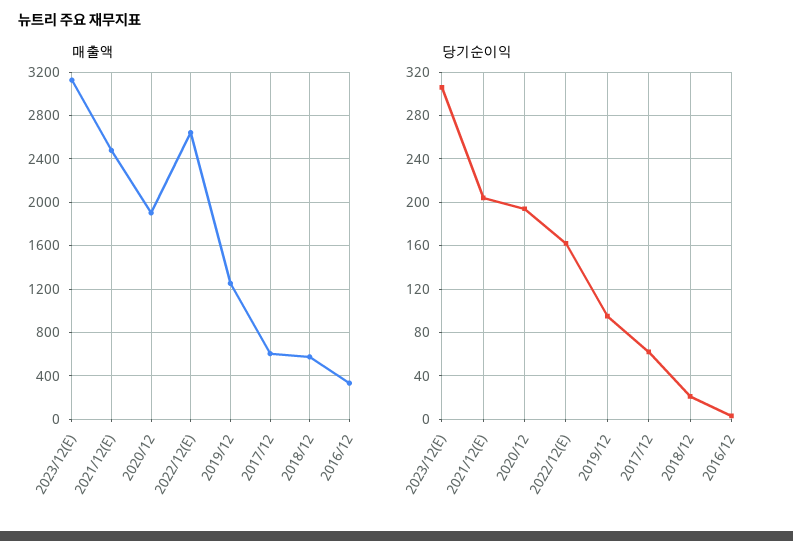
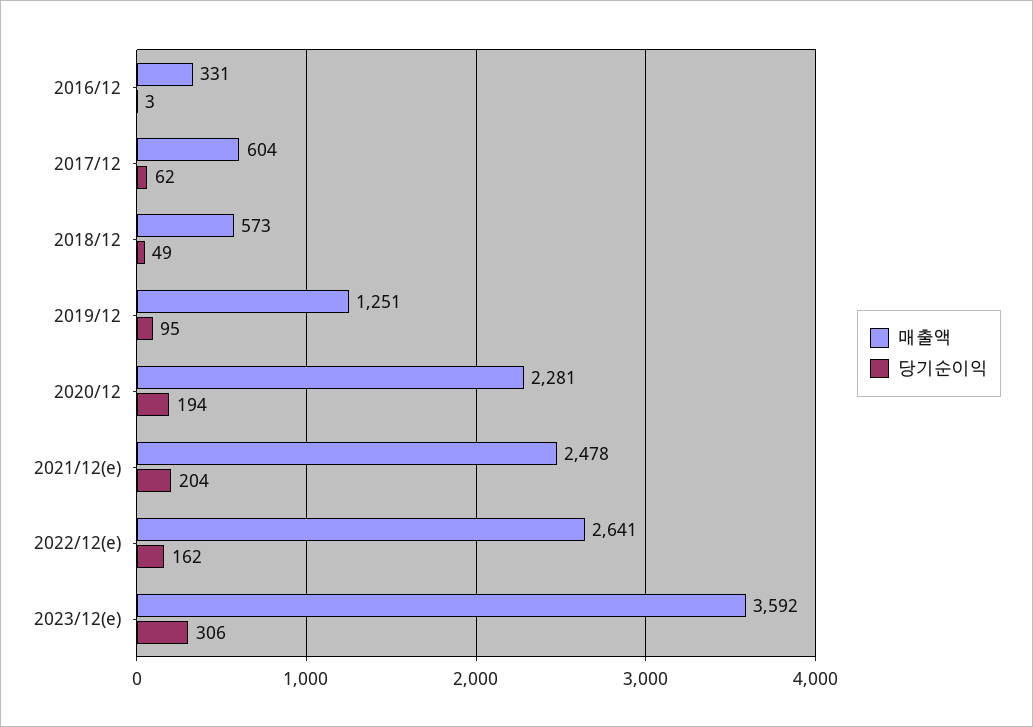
  {
    "매출액": {
-     "2023/12(E)": 3100,
+     "2023/12(E)": 3592,
      "2021/12(E)": 2478,
-     "2020/12": 1900,
+     "2020/12": 2281,
      "2022/12(E)": 2641,
      "2019/12": 1251,
      "2017/12": 604,
      "2018/12": 573,
      "2016/12": 331
    },
    "당기순이익": {
      "2023/12(E)": 306,
      "2021/12(E)": 204,
      "2020/12": 194,
      "2022/12(E)": 162,
      "2019/12": 95,
      "2017/12": 62,
-     "2018/12": 20,
+     "2018/12": 49,
      "2016/12": 3
    }
  }

